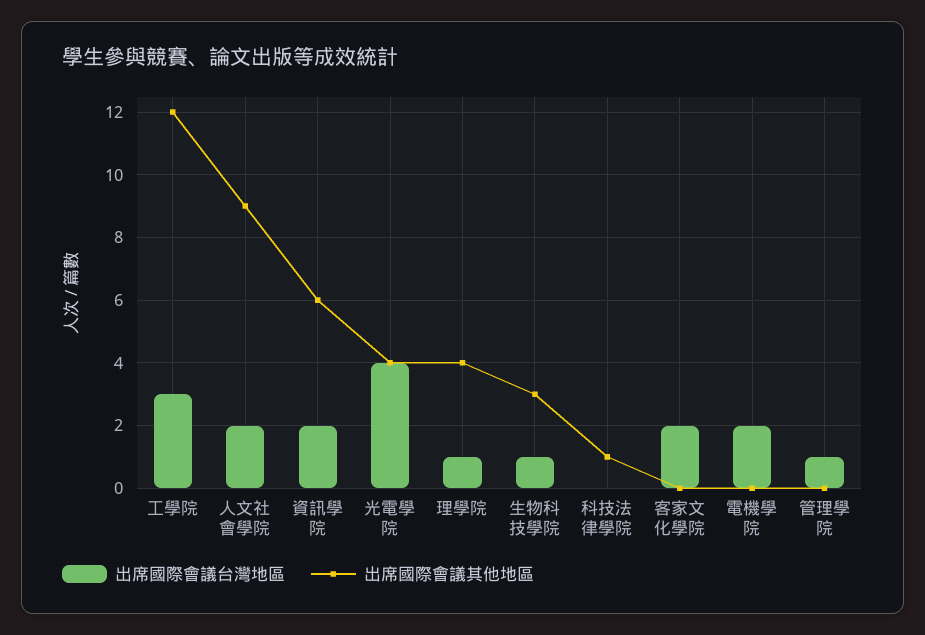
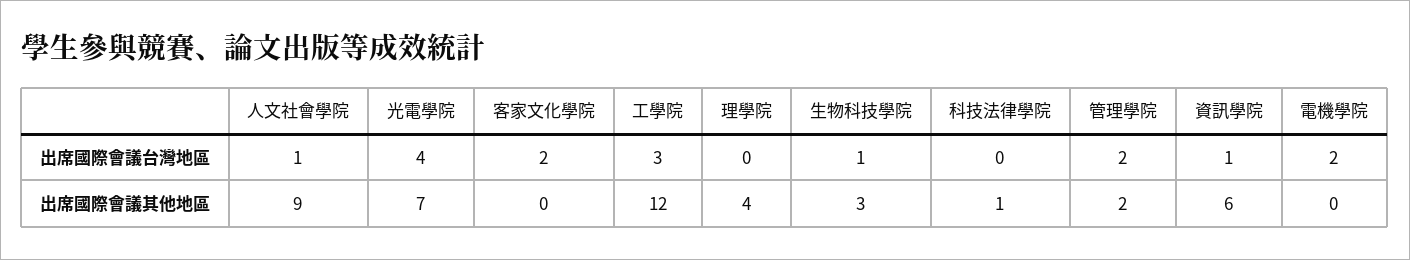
  {
    "出席國際會議台灣地區": {
      "工學院": 3,
-     "人文社會學院": 2,
+     "人文社會學院": 1,
-     "資訊學院": 2,
+     "資訊學院": 1,
      "光電學院": 4,
-     "理學院": 1,
+     "理學院": 0,
      "生物科技學院": 1,
      "科技法律學院": 0,
      "客家文化學院": 2,
      "電機學院": 2,
-     "管理學院": 1
+     "管理學院": 2
    },
    "出席國際會議其他地區": {
      "工學院": 12,
      "人文社會學院": 9,
      "資訊學院": 6,
-     "光電學院": 4,
+     "光電學院": 7,
      "理學院": 4,
      "生物科技學院": 3,
      "科技法律學院": 1,
      "客家文化學院": 0,
      "電機學院": 0,
-     "管理學院": 0
+     "管理學院": 2
    }
  }

